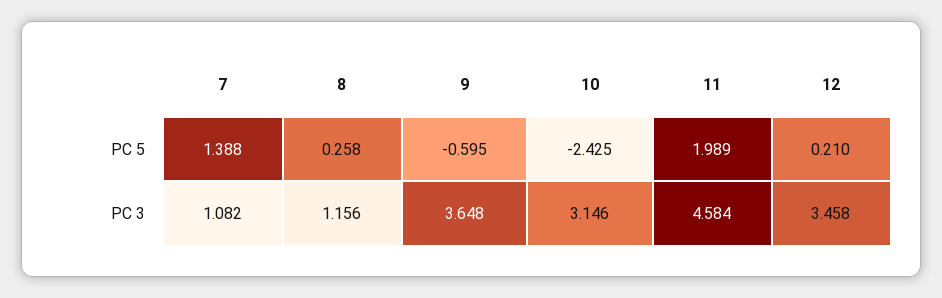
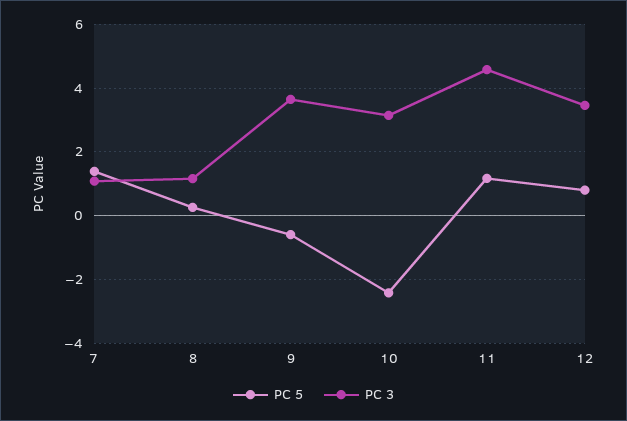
  {
    "PC 5": {
      "7": 1.388,
      "8": 0.258,
      "9": -0.595,
      "10": -2.425,
-     "11": 1.989,
+     "11": 1.2,
-     "12": 0.21
+     "12": 0.8
    },
    "PC 3": {
      "7": 1.082,
      "8": 1.156,
      "9": 3.648,
      "10": 3.146,
      "11": 4.584,
      "12": 3.458
    }
  }

